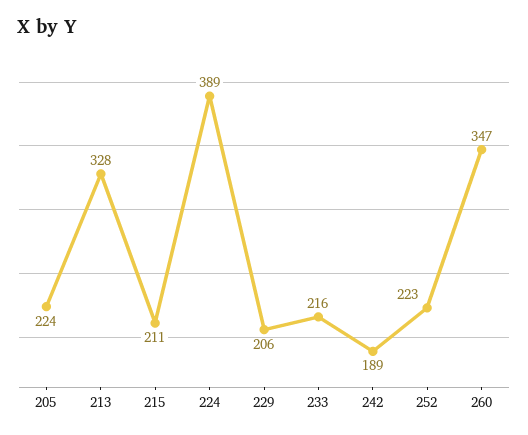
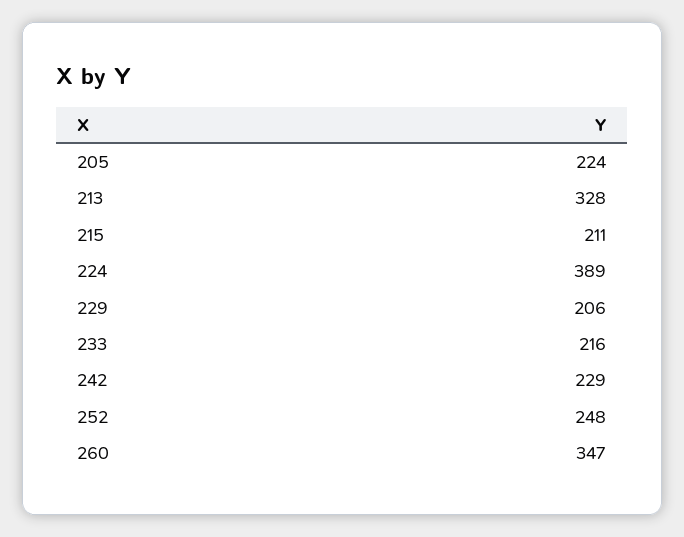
  {
    "205": 224,
    "213": 328,
    "215": 211,
    "224": 389,
    "229": 206,
    "233": 216,
-   "242": 189,
+   "242": 229,
-   "252": 223,
+   "252": 248,
    "260": 347
  }

